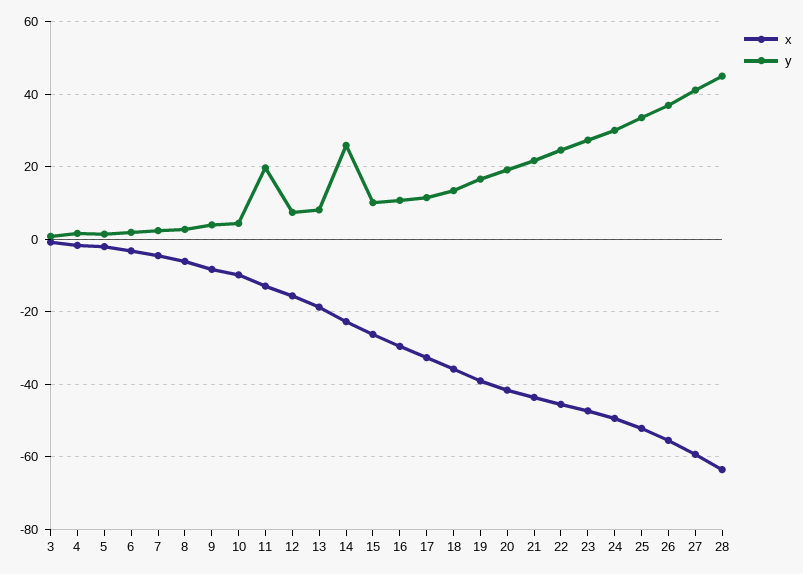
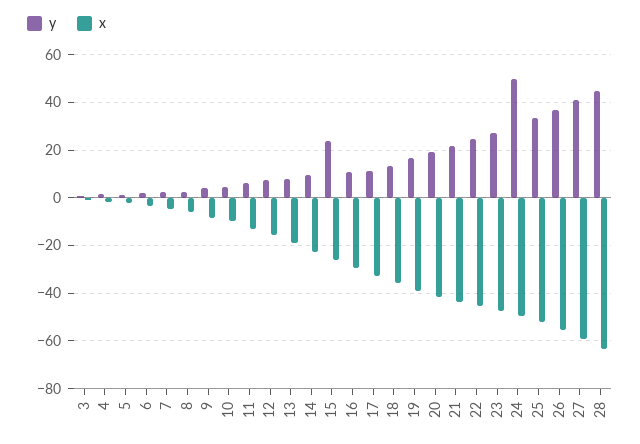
  {
    "x": {
      "3": 0,
      "4": -2,
      "5": -2,
      "6": -4,
      "7": -4,
      "8": -6,
      "9": -8,
      "10": -10,
      "11": -12,
      "12": -16,
      "13": -18,
      "14": -22,
      "15": -26,
      "16": -30,
      "17": -32,
      "18": -36,
      "19": -40,
      "20": -42,
      "21": -44,
      "22": -46,
      "23": -48,
      "24": -50,
      "25": -52,
      "26": -56,
      "27": -60,
      "28": -64
    },
    "y": {
      "3": 0,
      "4": 2,
      "5": 2,
      "6": 2,
      "7": 2,
      "8": 2,
      "9": 4,
      "10": 4,
-     "11": 20,
+     "11": 5,
      "12": 8,
      "13": 8,
-     "14": 26,
+     "14": 10,
-     "15": 10,
+     "15": 25,
      "16": 10,
      "17": 12,
      "18": 14,
      "19": 16,
      "20": 20,
      "21": 22,
      "22": 24,
      "23": 28,
-     "24": 30,
+     "24": 50,
      "25": 34,
      "26": 36,
      "27": 42,
      "28": 46
    }
  }

